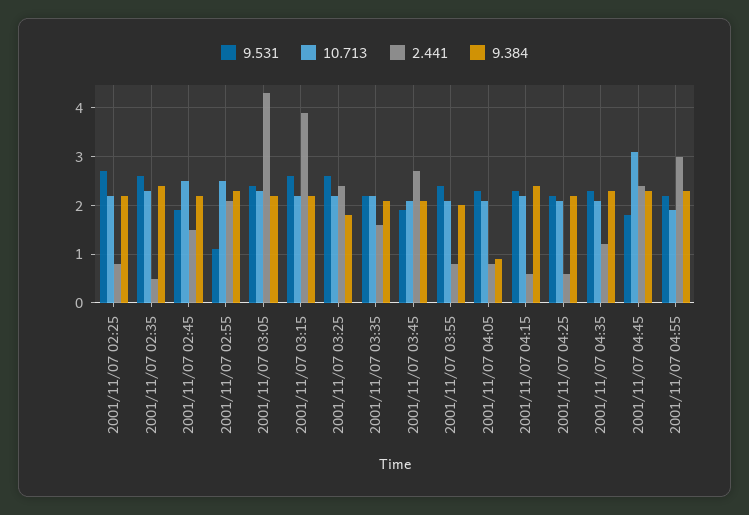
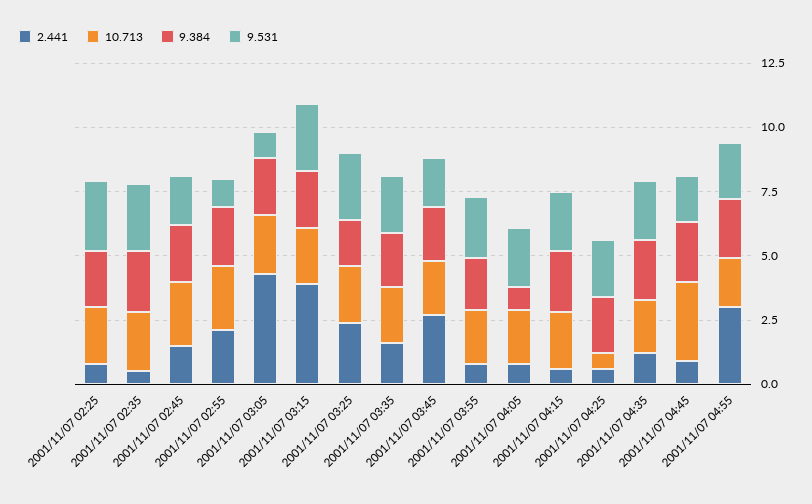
  {
    "9.531": {
      "2001/11/07 02:25": 2.5,
      "2001/11/07 02:35": 2.5,
      "2001/11/07 02:45": 2,
      "2001/11/07 02:55": 1,
-     "2001/11/07 03:05": 2.5,
+     "2001/11/07 03:05": 1,
      "2001/11/07 03:15": 2.5,
      "2001/11/07 03:25": 2.5,
      "2001/11/07 03:35": 2,
      "2001/11/07 03:45": 2,
      "2001/11/07 03:55": 2.5,
      "2001/11/07 04:05": 2.5,
      "2001/11/07 04:15": 2.5,
      "2001/11/07 04:25": 2,
      "2001/11/07 04:35": 2.5,
      "2001/11/07 04:45": 2,
      "2001/11/07 04:55": 2
    },
    "10.713": {
      "2001/11/07 02:25": 2,
      "2001/11/07 02:35": 2.5,
      "2001/11/07 02:45": 2.5,
      "2001/11/07 02:55": 2.5,
      "2001/11/07 03:05": 2.5,
      "2001/11/07 03:15": 2,
      "2001/11/07 03:25": 2,
      "2001/11/07 03:35": 2,
      "2001/11/07 03:45": 2,
      "2001/11/07 03:55": 2,
      "2001/11/07 04:05": 2,
      "2001/11/07 04:15": 2,
-     "2001/11/07 04:25": 2,
+     "2001/11/07 04:25": 0.5,
      "2001/11/07 04:35": 2,
      "2001/11/07 04:45": 3,
      "2001/11/07 04:55": 2
    },
    "2.441": {
      "2001/11/07 02:25": 1,
      "2001/11/07 02:35": 0.5,
      "2001/11/07 02:45": 1.5,
      "2001/11/07 02:55": 2,
      "2001/11/07 03:05": 4.5,
      "2001/11/07 03:15": 4,
      "2001/11/07 03:25": 2.5,
      "2001/11/07 03:35": 1.5,
      "2001/11/07 03:45": 2.5,
      "2001/11/07 03:55": 1,
      "2001/11/07 04:05": 1,
      "2001/11/07 04:15": 0.5,
      "2001/11/07 04:25": 0.5,
      "2001/11/07 04:35": 1,
-     "2001/11/07 04:45": 2.5,
+     "2001/11/07 04:45": 1,
      "2001/11/07 04:55": 3
    },
    "9.384": {
      "2001/11/07 02:25": 2,
      "2001/11/07 02:35": 2.5,
      "2001/11/07 02:45": 2,
      "2001/11/07 02:55": 2.5,
      "2001/11/07 03:05": 2,
      "2001/11/07 03:15": 2,
      "2001/11/07 03:25": 2,
      "2001/11/07 03:35": 2,
      "2001/11/07 03:45": 2,
      "2001/11/07 03:55": 2,
      "2001/11/07 04:05": 1,
      "2001/11/07 04:15": 2.5,
      "2001/11/07 04:25": 2,
      "2001/11/07 04:35": 2.5,
      "2001/11/07 04:45": 2.5,
      "2001/11/07 04:55": 2.5
    }
  }

